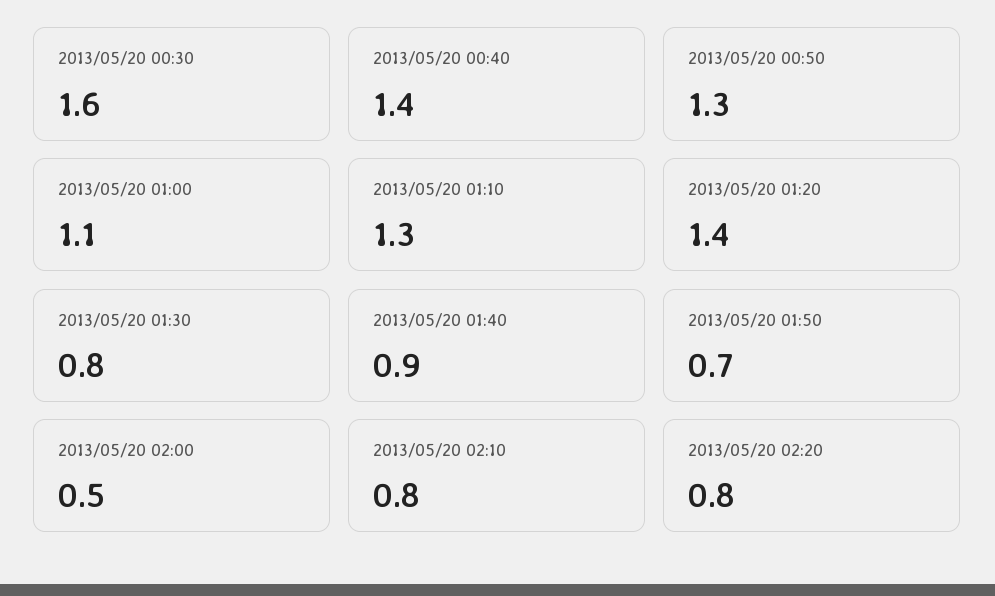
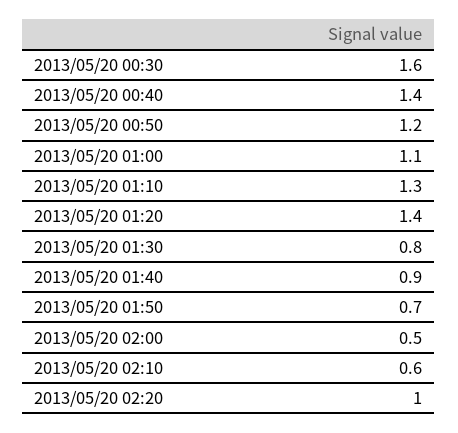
  {
    "2013/05/20 00:30": 1.6,
    "2013/05/20 00:40": 1.4,
-   "2013/05/20 00:50": 1.3,
+   "2013/05/20 00:50": 1.2,
    "2013/05/20 01:00": 1.1,
    "2013/05/20 01:10": 1.3,
    "2013/05/20 01:20": 1.4,
    "2013/05/20 01:30": 0.8,
    "2013/05/20 01:40": 0.9,
    "2013/05/20 01:50": 0.7,
    "2013/05/20 02:00": 0.5,
-   "2013/05/20 02:10": 0.8,
+   "2013/05/20 02:10": 0.6,
-   "2013/05/20 02:20": 0.8
+   "2013/05/20 02:20": 1
  }

